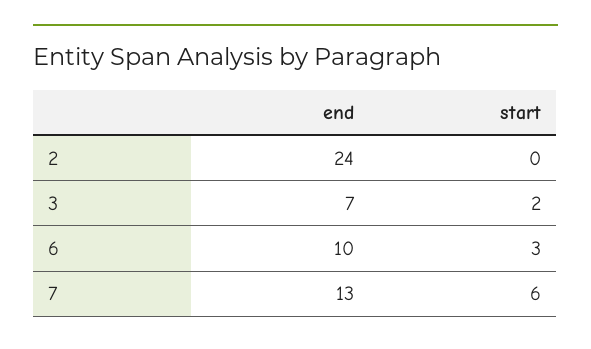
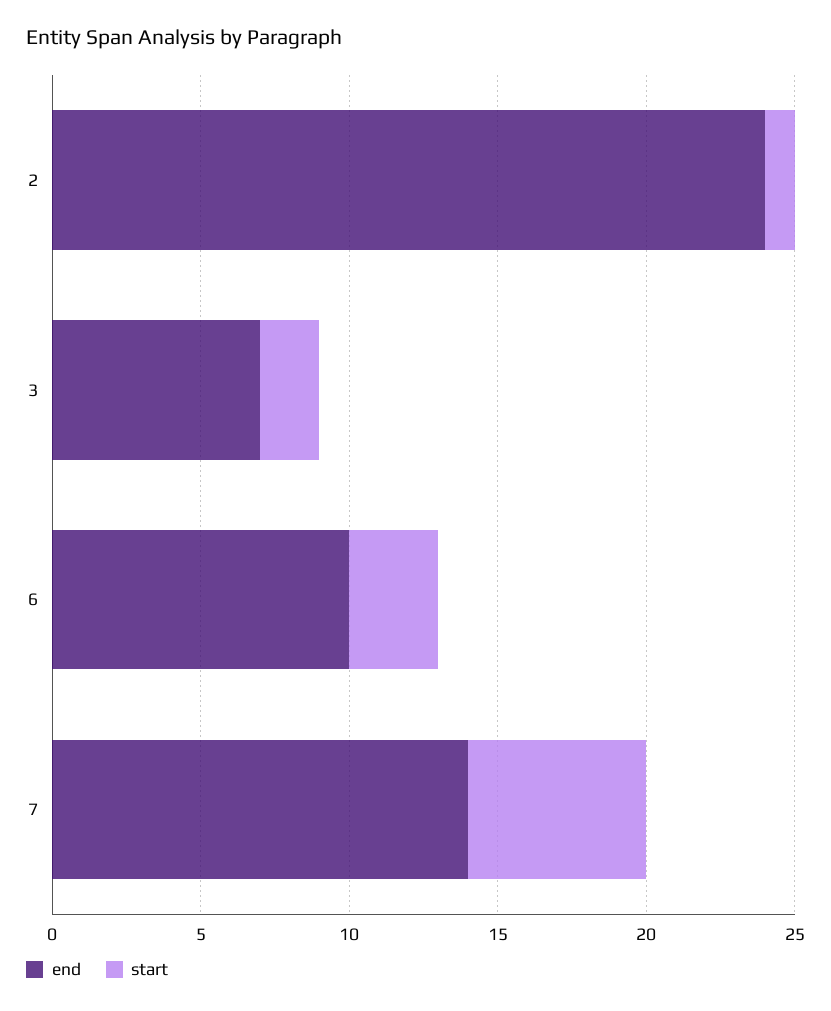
  {
    "end": {
      "2": 24,
      "3": 7,
      "6": 10,
-     "7": 13
+     "7": 14
    },
    "start": {
-     "2": 0,
+     "2": 1,
      "3": 2,
      "6": 3,
      "7": 6
    }
  }

